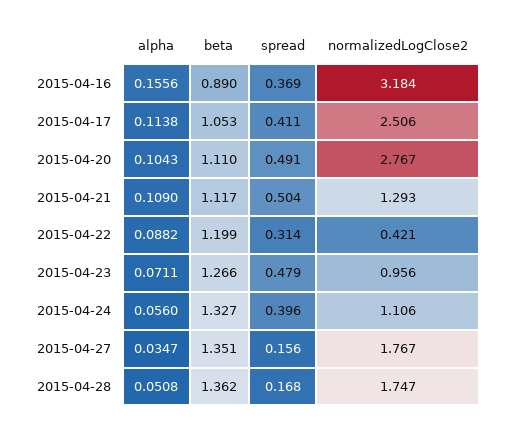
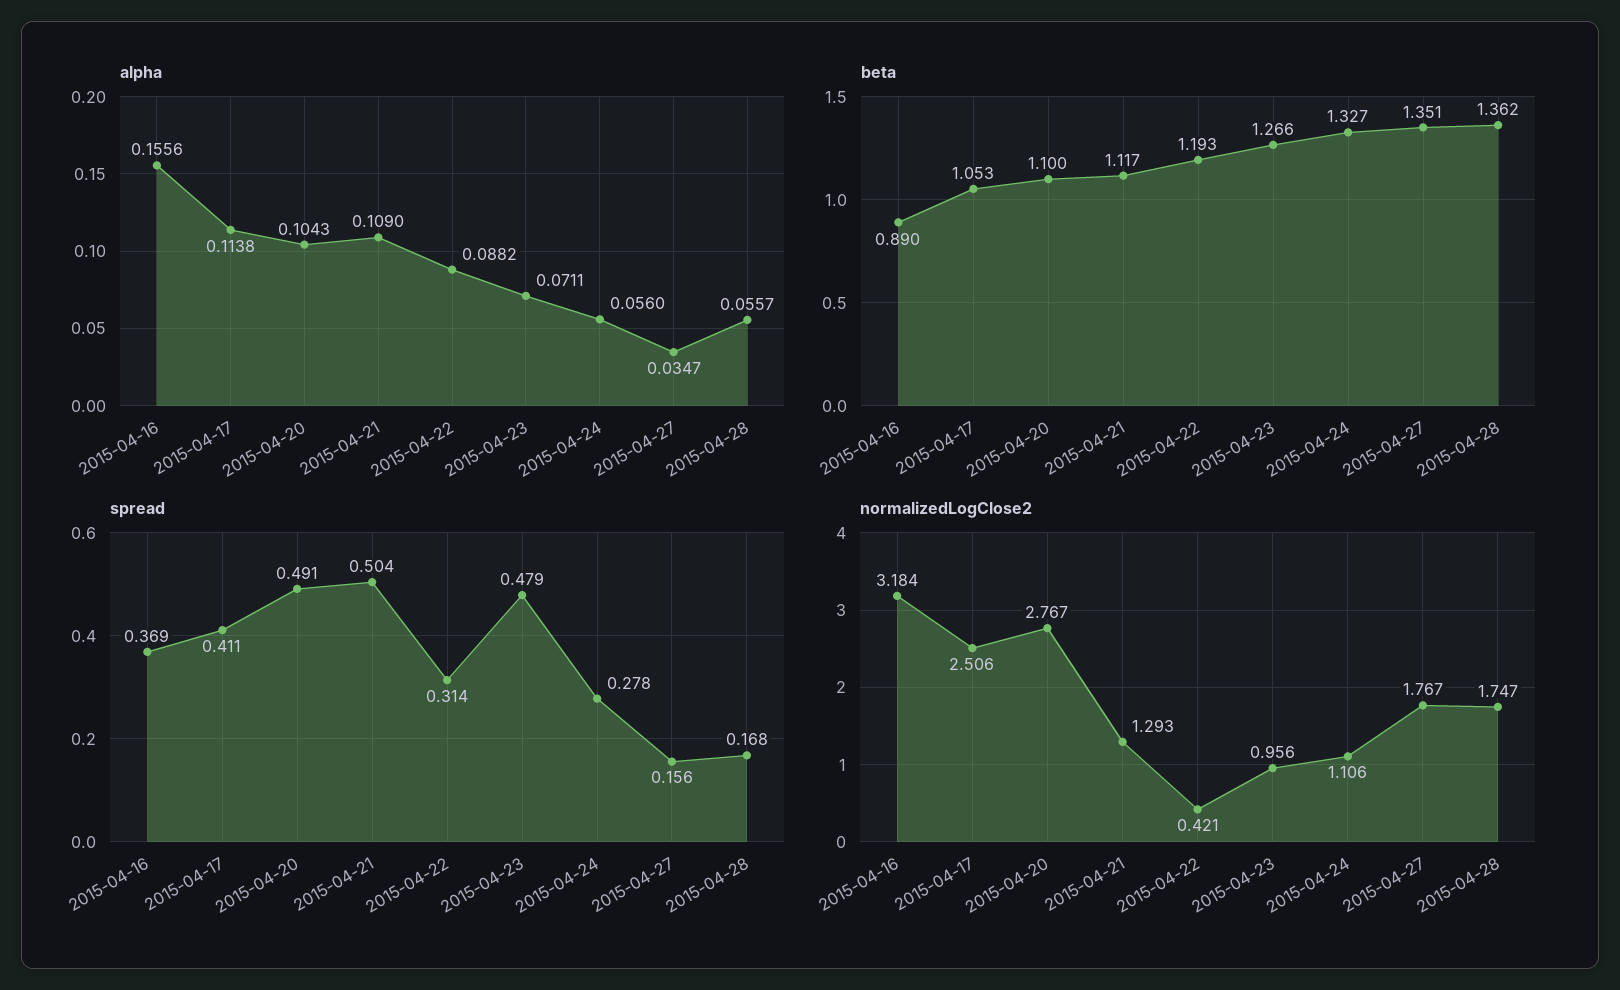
  {
    "alpha": {
      "2015-04-16": 0.1556,
      "2015-04-17": 0.1138,
      "2015-04-20": 0.1043,
      "2015-04-21": 0.109,
      "2015-04-22": 0.0882,
      "2015-04-23": 0.0711,
      "2015-04-24": 0.056,
      "2015-04-27": 0.0347,
-     "2015-04-28": 0.0508
+     "2015-04-28": 0.0557
    },
    "beta": {
      "2015-04-16": 0.89,
      "2015-04-17": 1.053,
-     "2015-04-20": 1.11,
+     "2015-04-20": 1.1,
      "2015-04-21": 1.117,
-     "2015-04-22": 1.199,
+     "2015-04-22": 1.193,
      "2015-04-23": 1.266,
      "2015-04-24": 1.327,
      "2015-04-27": 1.351,
      "2015-04-28": 1.362
    },
    "spread": {
      "2015-04-16": 0.369,
      "2015-04-17": 0.411,
      "2015-04-20": 0.491,
      "2015-04-21": 0.504,
      "2015-04-22": 0.314,
      "2015-04-23": 0.479,
-     "2015-04-24": 0.396,
+     "2015-04-24": 0.278,
      "2015-04-27": 0.156,
      "2015-04-28": 0.168
    },
    "normalizedLogClose2": {
      "2015-04-16": 3.184,
      "2015-04-17": 2.506,
      "2015-04-20": 2.767,
      "2015-04-21": 1.293,
      "2015-04-22": 0.421,
      "2015-04-23": 0.956,
      "2015-04-24": 1.106,
      "2015-04-27": 1.767,
      "2015-04-28": 1.747
    }
  }

